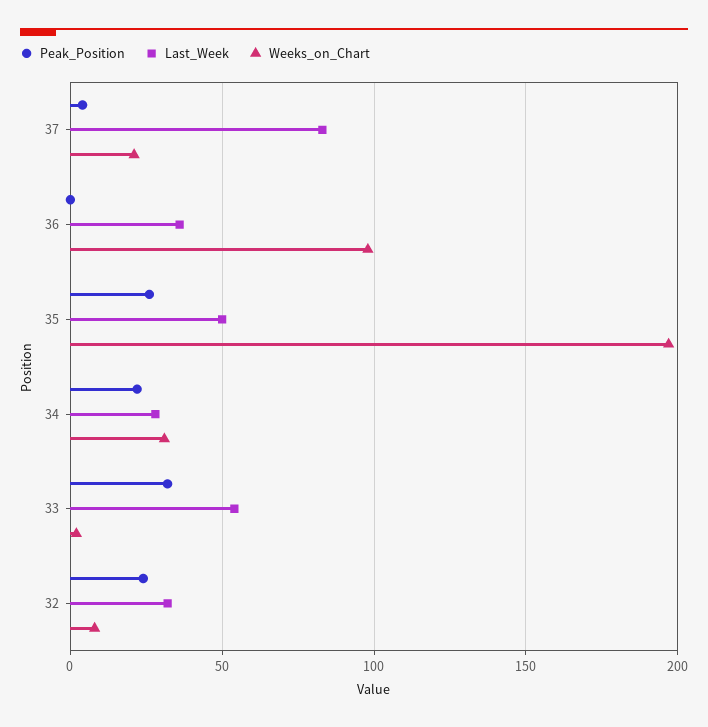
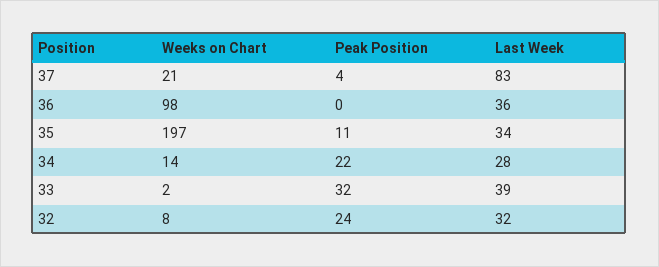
  {
    "Peak_Position": {
      "37": 4,
      "36": 0,
-     "35": 25,
+     "35": 11,
      "34": 22,
      "33": 32,
      "32": 24
    },
    "Last_Week": {
      "37": 83,
      "36": 36,
-     "35": 50,
+     "35": 34,
      "34": 28,
-     "33": 55,
+     "33": 39,
      "32": 32
    },
    "Weeks_on_Chart": {
      "37": 21,
      "36": 98,
      "35": 197,
-     "34": 30,
+     "34": 14,
      "33": 2,
      "32": 8
    }
  }

